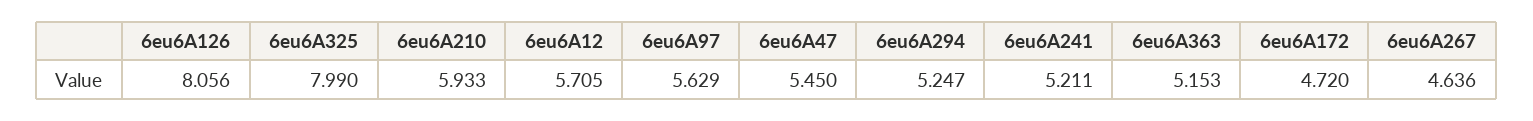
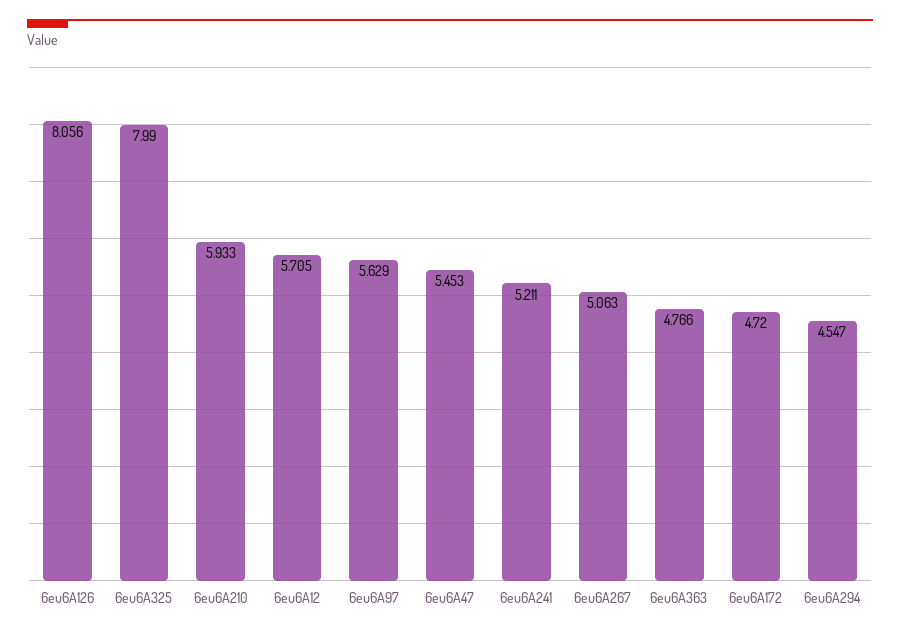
  {
    "6eu6A126": 8.056,
    "6eu6A325": 7.99,
    "6eu6A210": 5.933,
    "6eu6A12": 5.705,
    "6eu6A97": 5.629,
-   "6eu6A47": 5.45,
+   "6eu6A47": 5.453,
-   "6eu6A294": 5.247,
+   "6eu6A294": 4.547,
    "6eu6A241": 5.211,
-   "6eu6A363": 5.153,
+   "6eu6A363": 4.766,
    "6eu6A172": 4.72,
-   "6eu6A267": 4.636
+   "6eu6A267": 5.063
  }

